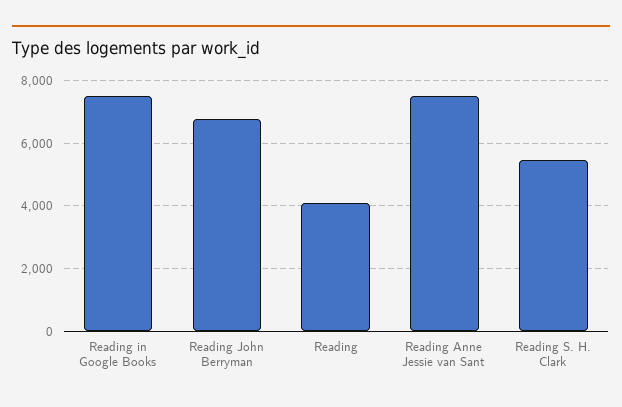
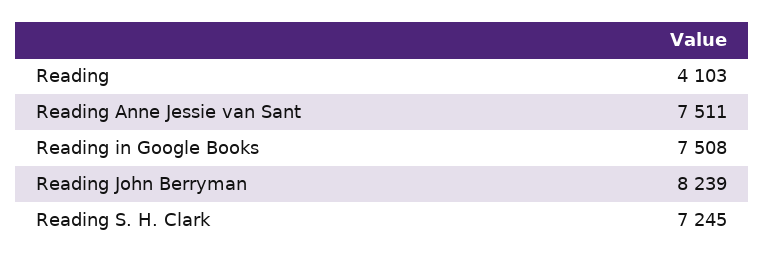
  {
    "Reading in Google Books": 7508,
-   "Reading John Berryman": 6800,
+   "Reading John Berryman": 8239,
    "Reading": 4103,
    "Reading Anne Jessie van Sant": 7511,
-   "Reading S. H. Clark": 5400
+   "Reading S. H. Clark": 7245
  }

